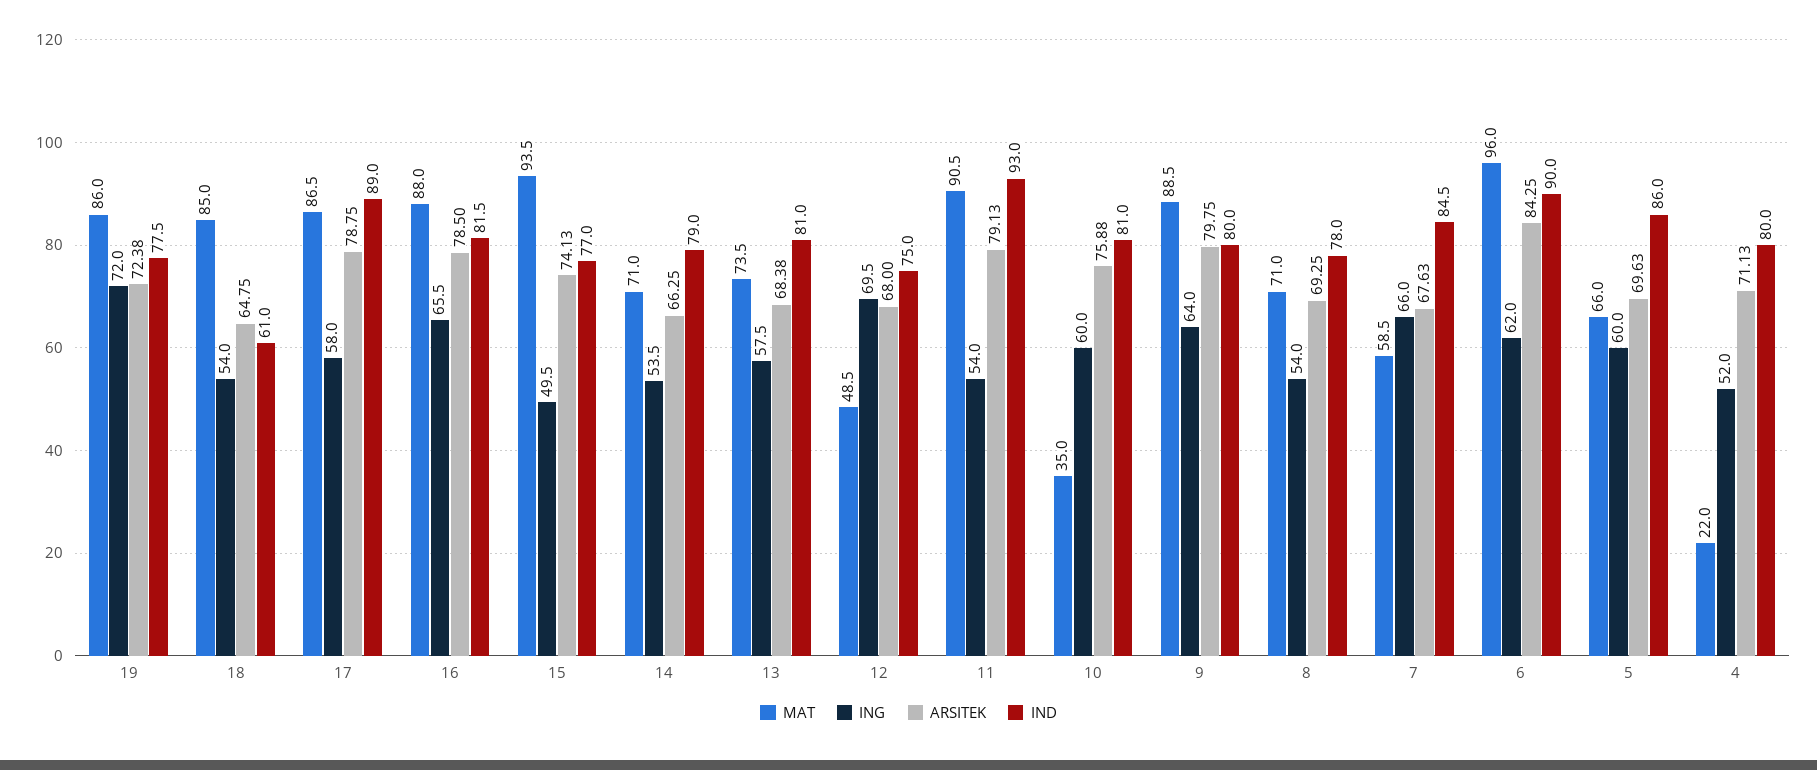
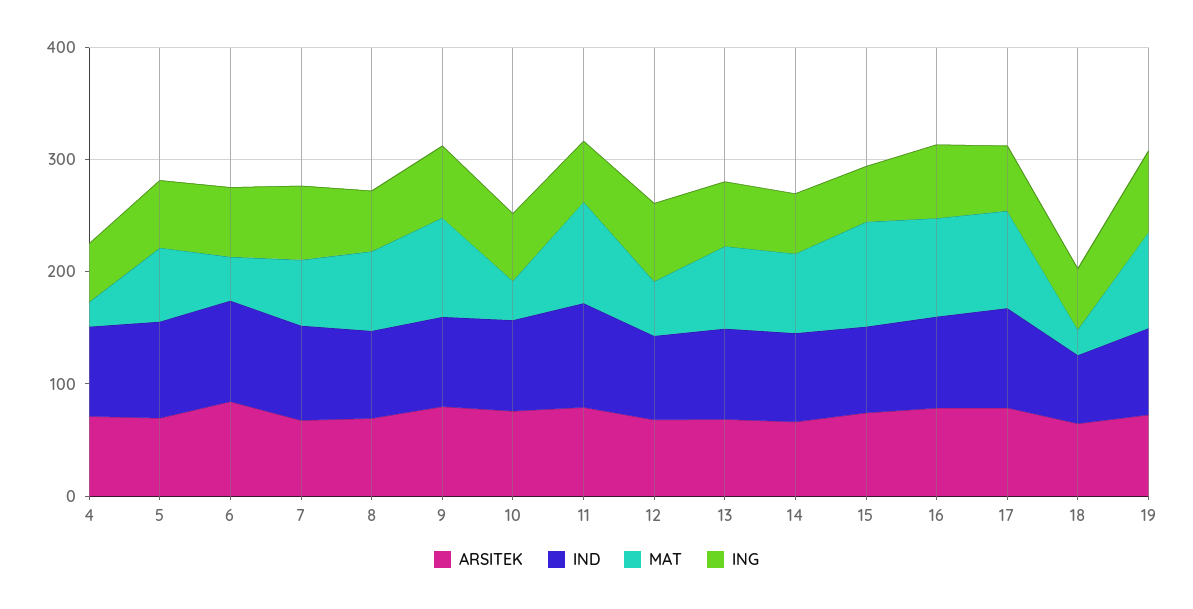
  {
    "MAT": {
      "19": 86,
-     "18": 85,
+     "18": 20,
      "17": 86.5,
      "16": 88,
      "15": 93.5,
      "14": 71,
      "13": 73.5,
      "12": 48.5,
      "11": 90.5,
      "10": 35,
      "9": 88.5,
      "8": 71,
      "7": 58.5,
-     "6": 96,
+     "6": 40,
      "5": 66,
      "4": 22
    },
    "ING": {
      "19": 72,
      "18": 54,
      "17": 58,
      "16": 65.5,
      "15": 49.5,
      "14": 53.5,
      "13": 57.5,
      "12": 69.5,
      "11": 54,
      "10": 60,
      "9": 64,
      "8": 54,
      "7": 66,
      "6": 62,
      "5": 60,
      "4": 52
    },
    "ARSITEK": {
      "19": 72.38,
      "18": 64.75,
      "17": 78.75,
      "16": 78.5,
      "15": 74.13,
      "14": 66.25,
      "13": 68.38,
      "12": 68,
      "11": 79.13,
      "10": 75.88,
      "9": 79.75,
      "8": 69.25,
      "7": 67.63,
      "6": 84.25,
      "5": 69.63,
      "4": 71.13
    },
    "IND": {
      "19": 77.5,
      "18": 61,
      "17": 89,
      "16": 81.5,
      "15": 77,
      "14": 79,
      "13": 81,
      "12": 75,
      "11": 93,
      "10": 81,
      "9": 80,
      "8": 78,
      "7": 84.5,
      "6": 90,
      "5": 86,
      "4": 80
    }
  }

